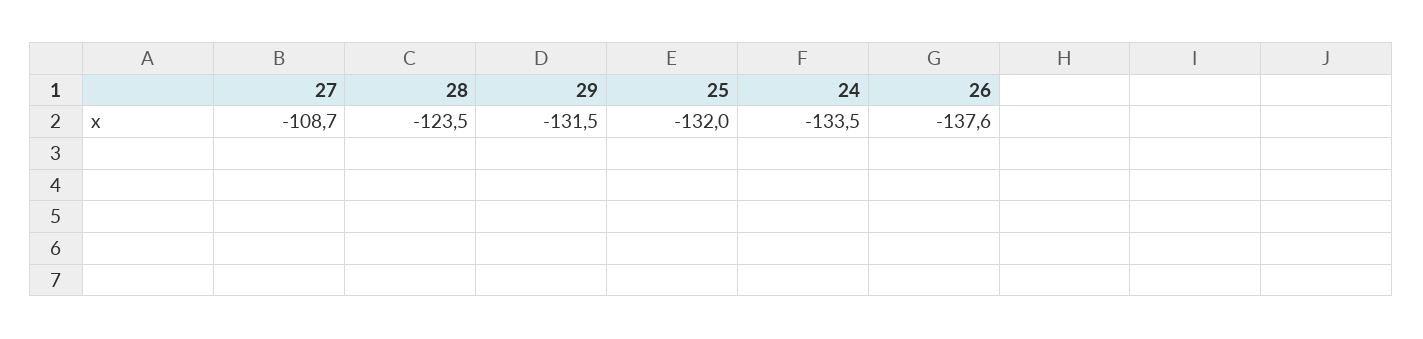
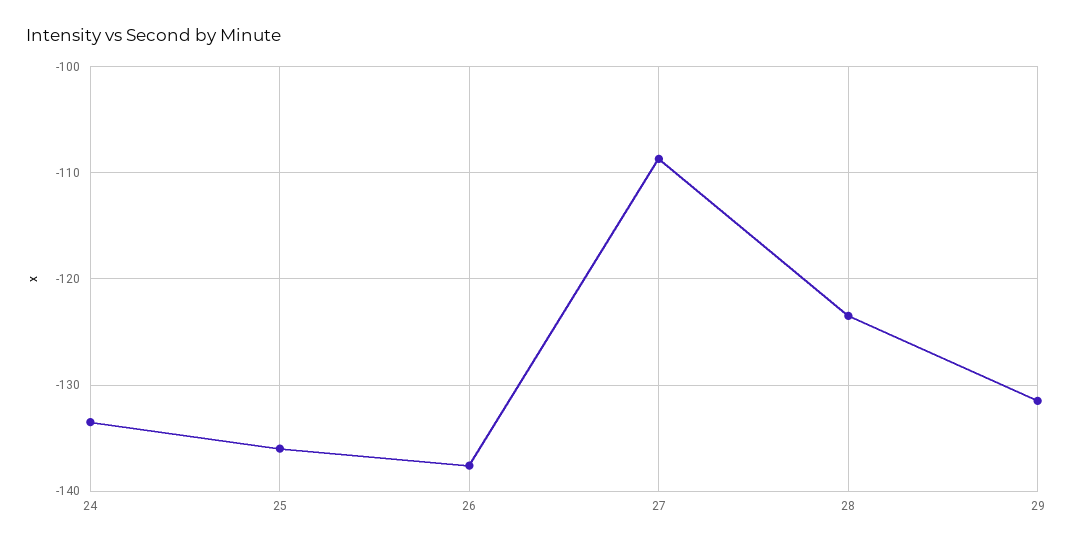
  {
    "27": -108.7,
    "28": -123.5,
    "29": -131.5,
-   "25": -132,
+   "25": -136,
    "24": -133.5,
    "26": -137.6
  }

